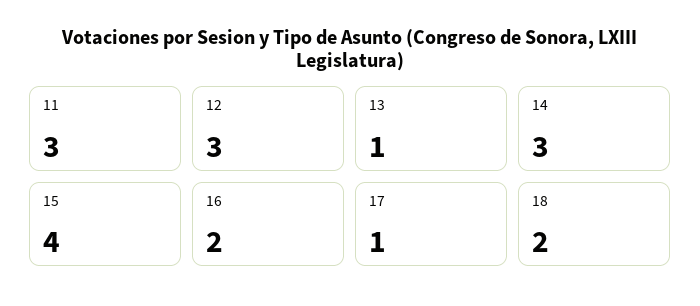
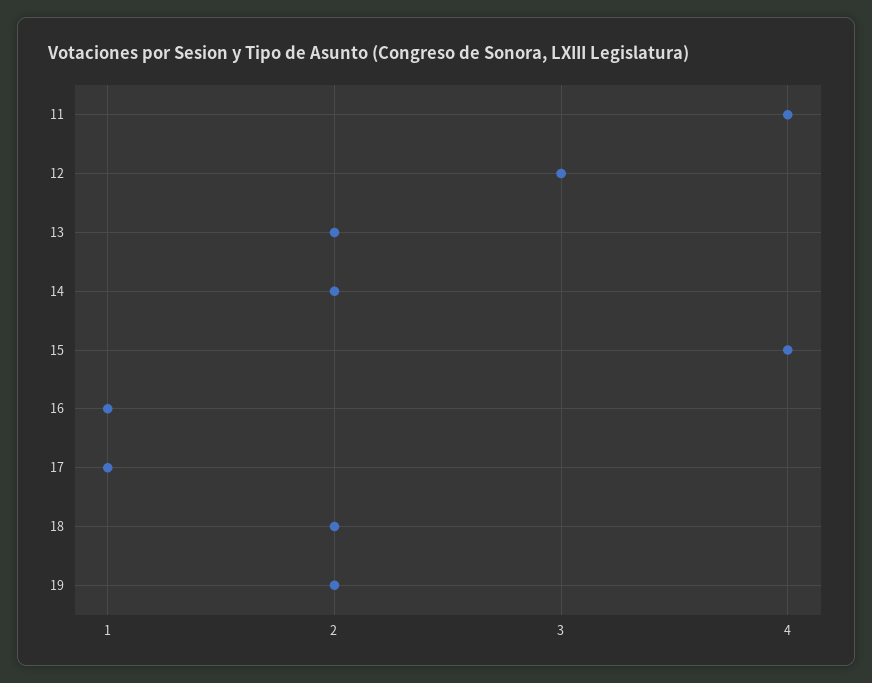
  {
-   "11": 3,
+   "11": 4,
    "12": 3,
-   "13": 1,
+   "13": 2,
-   "14": 3,
+   "14": 2,
    "15": 4,
-   "16": 2,
+   "16": 1,
    "17": 1,
-   "18": 2
+   "18": 2,
+   "19": 2
  }

